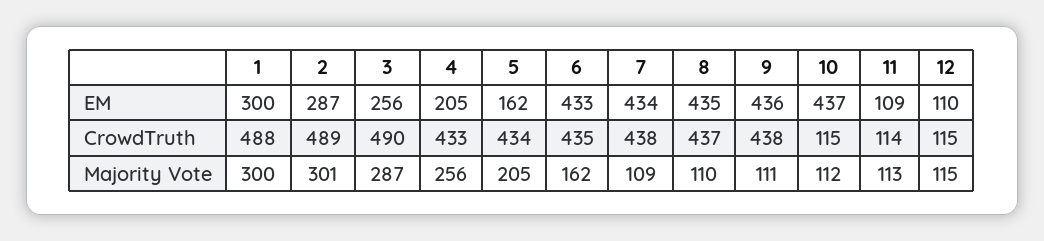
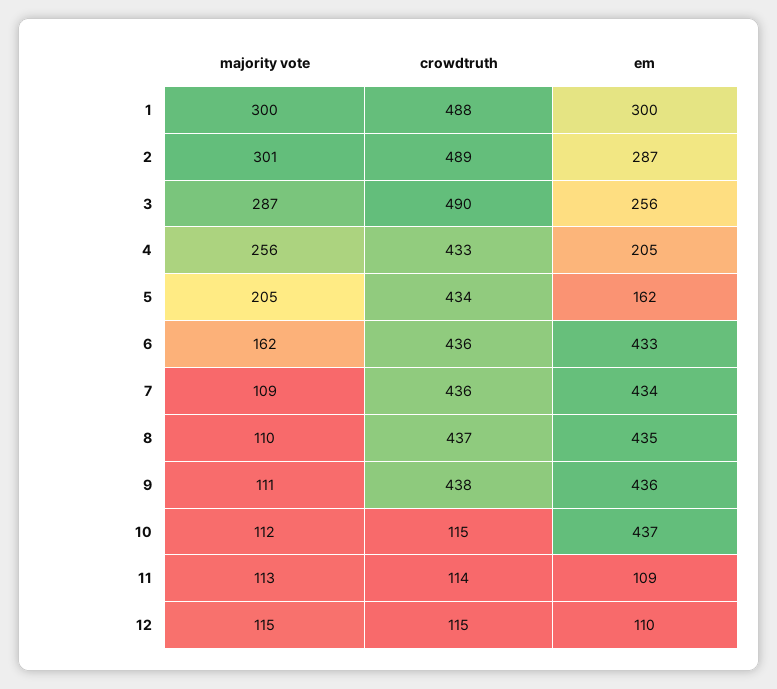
  {
    "1": {
      "EM": 300,
      "CrowdTruth": 488,
      "Majority Vote": 300
    },
    "2": {
      "EM": 287,
      "CrowdTruth": 489,
      "Majority Vote": 301
    },
    "3": {
      "EM": 256,
      "CrowdTruth": 490,
      "Majority Vote": 287
    },
    "4": {
      "EM": 205,
      "CrowdTruth": 433,
      "Majority Vote": 256
    },
    "5": {
      "EM": 162,
      "CrowdTruth": 434,
      "Majority Vote": 205
    },
    "6": {
      "EM": 433,
-     "CrowdTruth": 435,
+     "CrowdTruth": 436,
      "Majority Vote": 162
    },
    "7": {
      "EM": 434,
-     "CrowdTruth": 438,
+     "CrowdTruth": 436,
      "Majority Vote": 109
    },
    "8": {
      "EM": 435,
      "CrowdTruth": 437,
      "Majority Vote": 110
    },
    "9": {
      "EM": 436,
      "CrowdTruth": 438,
      "Majority Vote": 111
    },
    "10": {
      "EM": 437,
      "CrowdTruth": 115,
      "Majority Vote": 112
    },
    "11": {
      "EM": 109,
      "CrowdTruth": 114,
      "Majority Vote": 113
    },
    "12": {
      "EM": 110,
      "CrowdTruth": 115,
      "Majority Vote": 115
    }
  }

